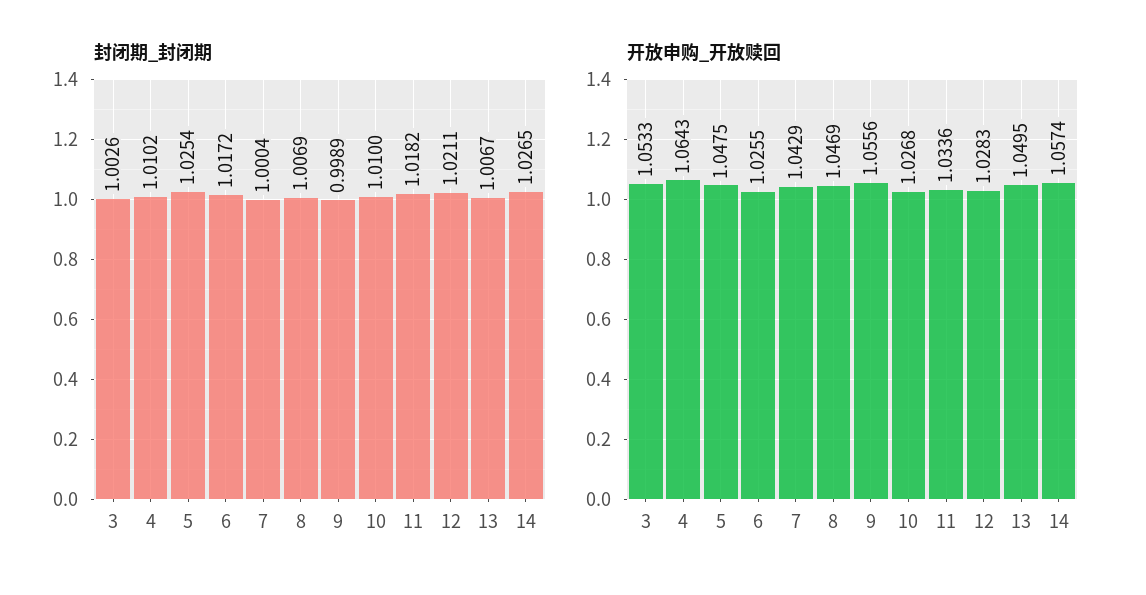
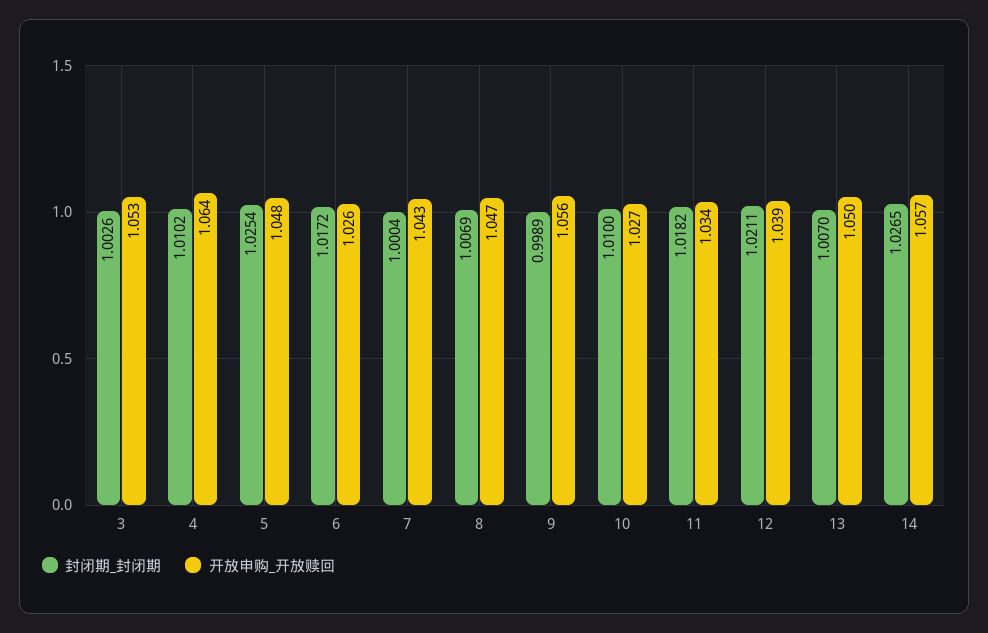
  {
    "封闭期_封闭期": {
      "3": 1.0026,
      "4": 1.0102,
      "5": 1.0254,
      "6": 1.0172,
      "7": 1.0004,
      "8": 1.0069,
      "9": 0.9989,
      "10": 1.01,
      "11": 1.0182,
      "12": 1.0211,
-     "13": 1.0067,
+     "13": 1.007,
      "14": 1.0265
    },
    "开放申购_开放赎回": {
      "3": 1.0533,
      "4": 1.0643,
      "5": 1.0475,
      "6": 1.0255,
      "7": 1.0429,
      "8": 1.0469,
      "9": 1.0556,
      "10": 1.0268,
      "11": 1.0336,
-     "12": 1.0283,
+     "12": 1.039,
      "13": 1.0495,
      "14": 1.0574
    }
  }

